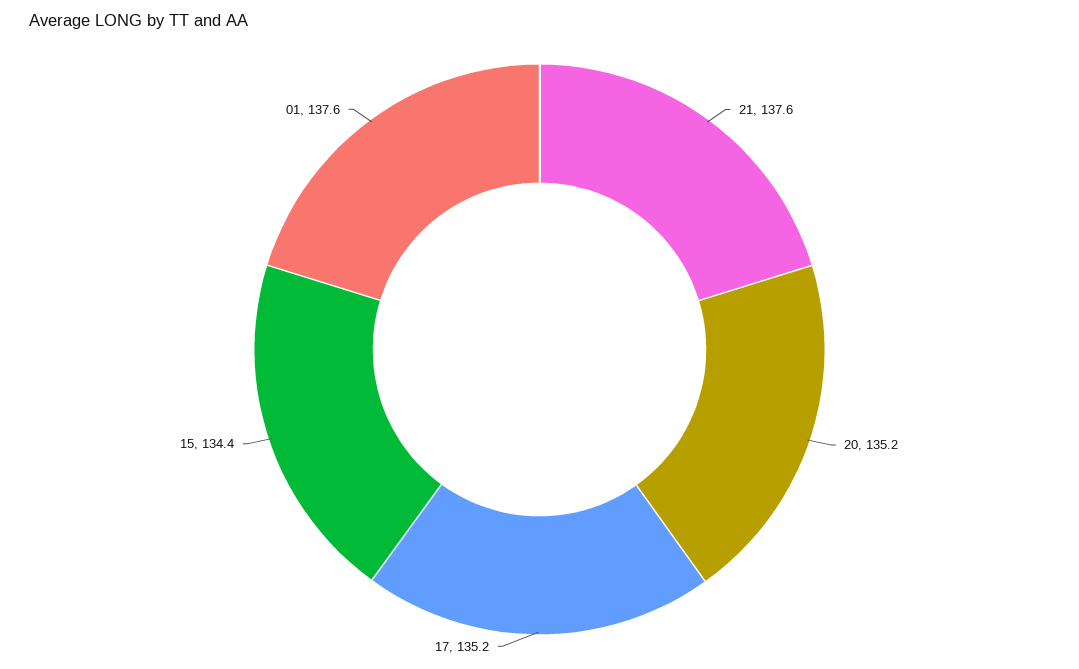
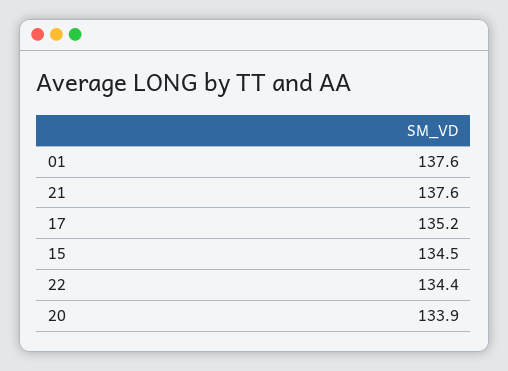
  {
    "21": 137.6,
-   "20": 135.2,
+   "20": 133.9,
    "17": 135.2,
-   "15": 134.4,
+   "15": 134.5,
-   "01": 137.6
+   "01": 137.6,
+   "22": 134.4
  }

